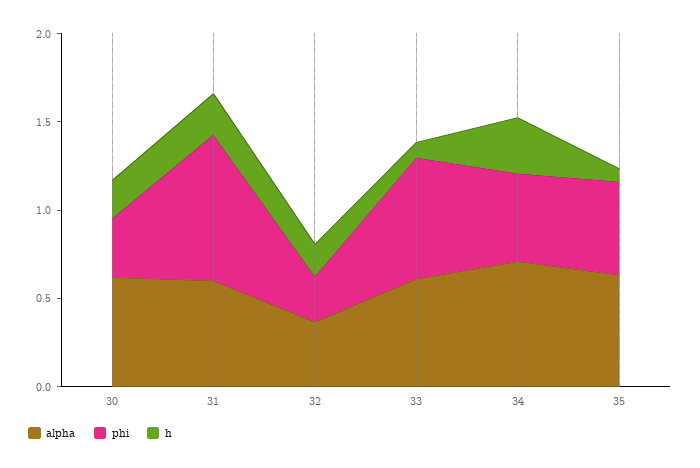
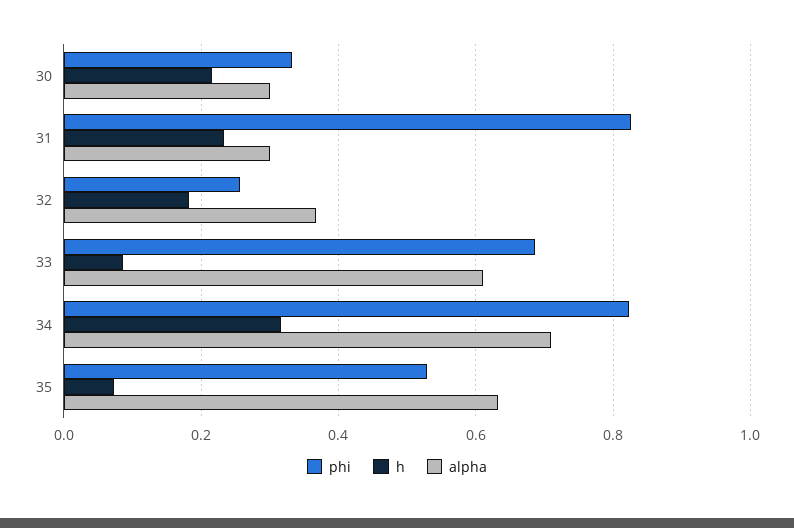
  {
    "alpha": {
-     "30": 0.6,
+     "30": 0.3,
-     "31": 0.6,
+     "31": 0.3,
      "32": 0.36,
      "33": 0.62,
      "34": 0.7,
      "35": 0.64
    },
    "phi": {
      "30": 0.34,
      "31": 0.82,
      "32": 0.26,
      "33": 0.68,
-     "34": 0.5,
+     "34": 0.82,
      "35": 0.52
    },
    "h": {
      "30": 0.22,
      "31": 0.24,
      "32": 0.18,
      "33": 0.08,
      "34": 0.32,
      "35": 0.08
    }
  }

